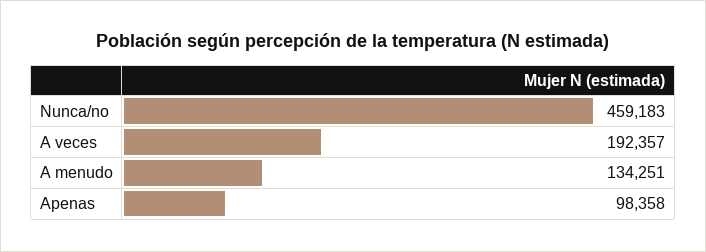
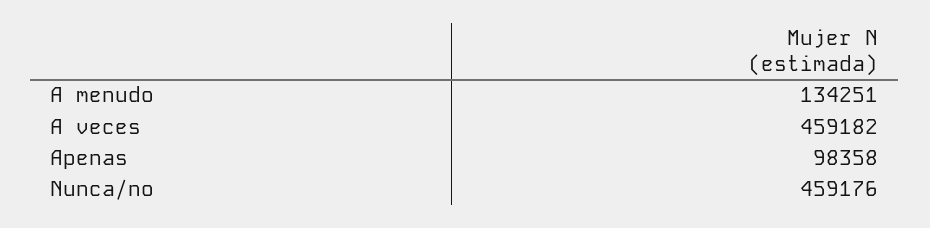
  {
-   "Nunca/no": 459183,
+   "Nunca/no": 459176,
-   "A veces": 192357,
+   "A veces": 459182,
    "A menudo": 134251,
    "Apenas": 98358
  }

